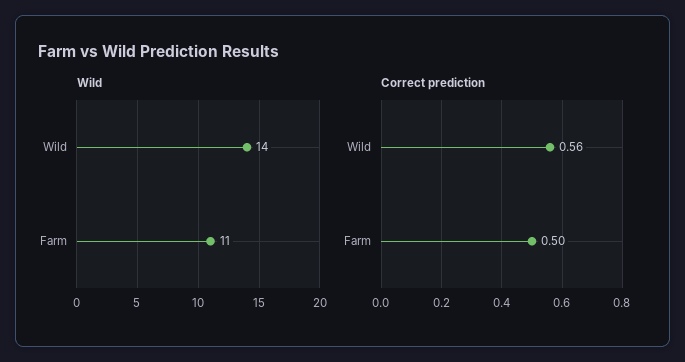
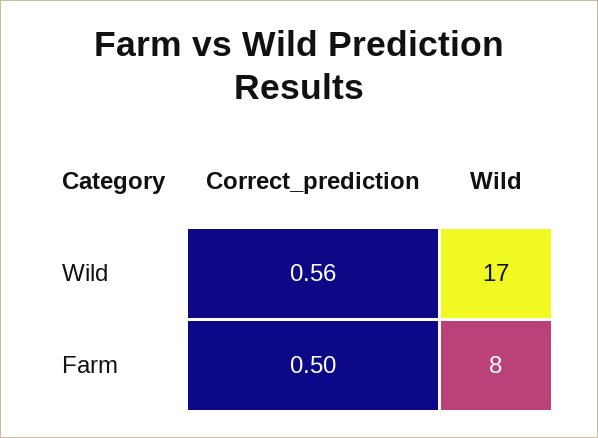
  {
    "Wild": {
-     "Wild": 14,
+     "Wild": 17,
-     "Farm": 11
+     "Farm": 8
    },
    "Correct prediction": {
      "Wild": 0.56,
      "Farm": 0.5
    }
  }

